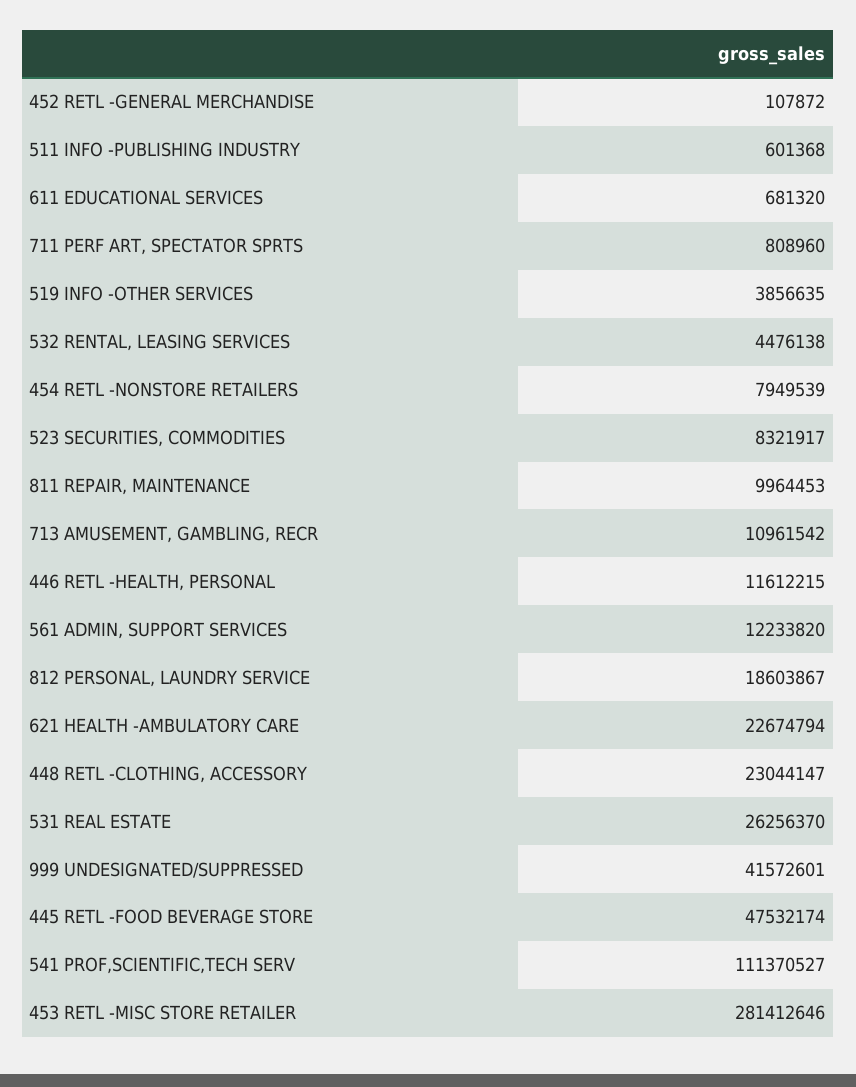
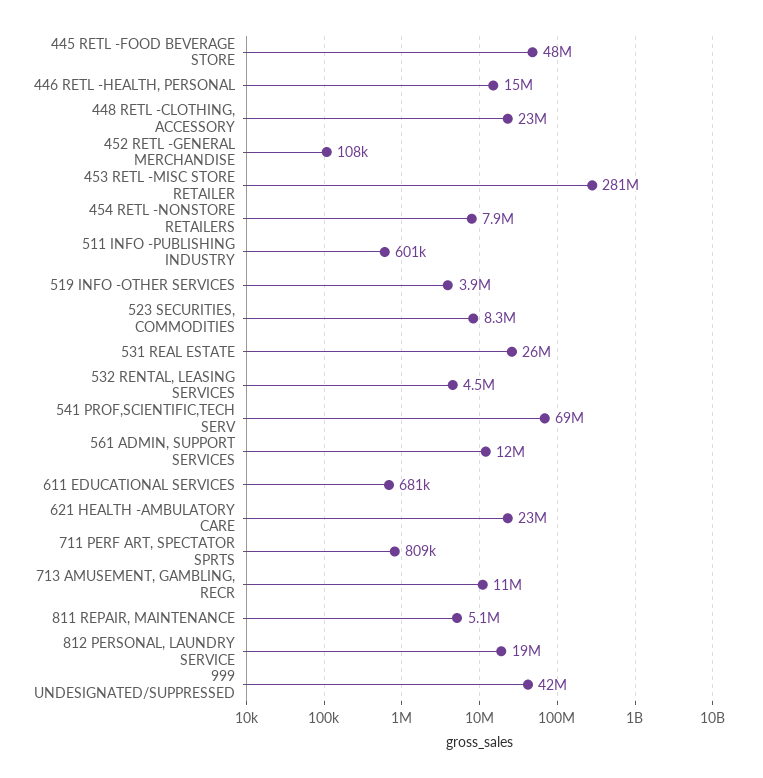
  {
    "452 RETL -GENERAL MERCHANDISE": 107872,
    "511 INFO -PUBLISHING INDUSTRY": 601368,
    "611 EDUCATIONAL SERVICES": 681320,
    "711 PERF ART, SPECTATOR SPRTS": 808960,
    "519 INFO -OTHER SERVICES": 3856635,
    "532 RENTAL, LEASING SERVICES": 4476138,
    "454 RETL -NONSTORE RETAILERS": 7949539,
    "523 SECURITIES, COMMODITIES": 8321917,
-   "811 REPAIR, MAINTENANCE": 9964453,
+   "811 REPAIR, MAINTENANCE": 5100000,
    "713 AMUSEMENT, GAMBLING, RECR": 10961542,
-   "446 RETL -HEALTH, PERSONAL": 11612215,
+   "446 RETL -HEALTH, PERSONAL": 15000000,
    "561 ADMIN, SUPPORT SERVICES": 12233820,
    "812 PERSONAL, LAUNDRY SERVICE": 18603867,
    "621 HEALTH -AMBULATORY CARE": 22674794,
    "448 RETL -CLOTHING, ACCESSORY": 23044147,
    "531 REAL ESTATE": 26256370,
    "999 UNDESIGNATED/SUPPRESSED": 41572601,
    "445 RETL -FOOD BEVERAGE STORE": 47532174,
-   "541 PROF,SCIENTIFIC,TECH SERV": 111370527,
+   "541 PROF,SCIENTIFIC,TECH SERV": 69000000,
    "453 RETL -MISC STORE RETAILER": 281412646
  }

